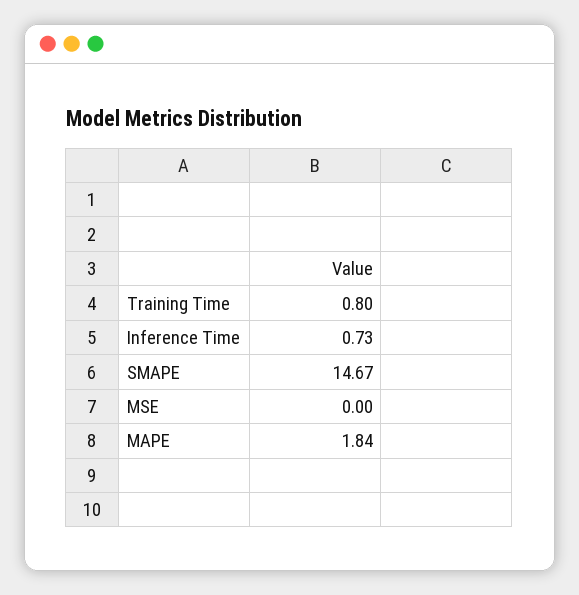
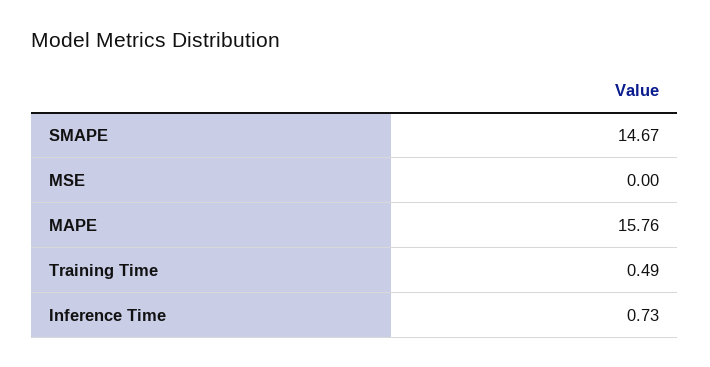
  {
-   "Training Time": 0.8,
+   "Training Time": 0.49,
    "Inference Time": 0.73,
    "SMAPE": 14.67,
    "MSE": 0,
-   "MAPE": 1.84
+   "MAPE": 15.76
  }

